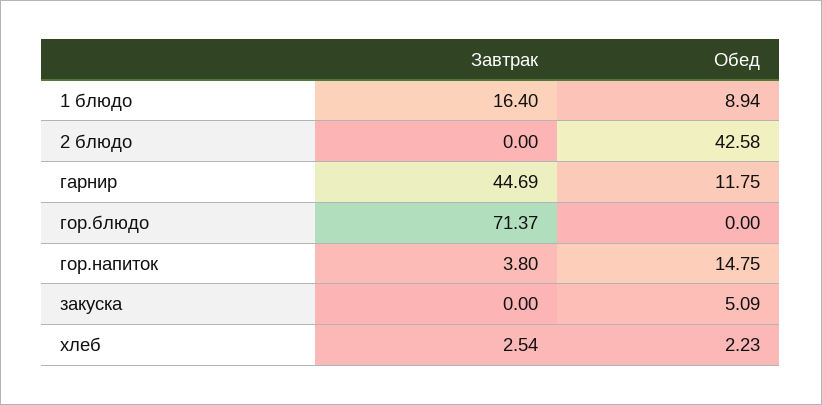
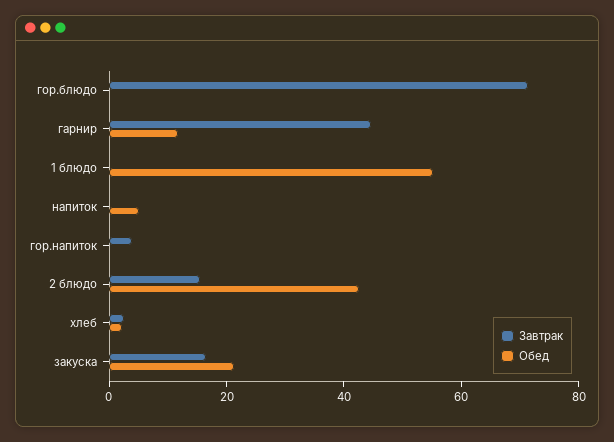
  {
    "Завтрак": {
-     "1 блюдо": 16.4,
+     "1 блюдо": 0,
-     "2 блюдо": 0,
+     "2 блюдо": 15,
      "гарнир": 44.69,
      "гор.блюдо": 71.37,
      "гор.напиток": 3.8,
-     "закуска": 0,
+     "закуска": 15,
-     "хлеб": 2.54
+     "хлеб": 2.54,
+     "напиток": 0
    },
    "Обед": {
-     "1 блюдо": 8.94,
+     "1 блюдо": 55,
      "2 блюдо": 42.58,
      "гарнир": 11.75,
      "гор.блюдо": 0,
-     "гор.напиток": 14.75,
+     "гор.напиток": 0,
-     "закуска": 5.09,
+     "закуска": 20,
-     "хлеб": 2.23
+     "хлеб": 2.23,
+     "напиток": 5
    }
  }

